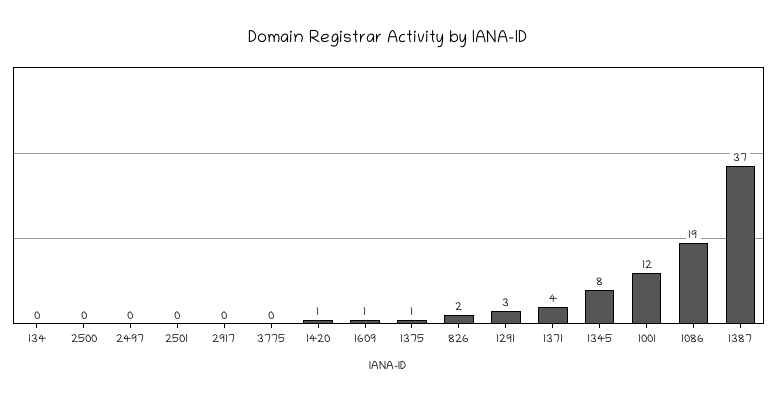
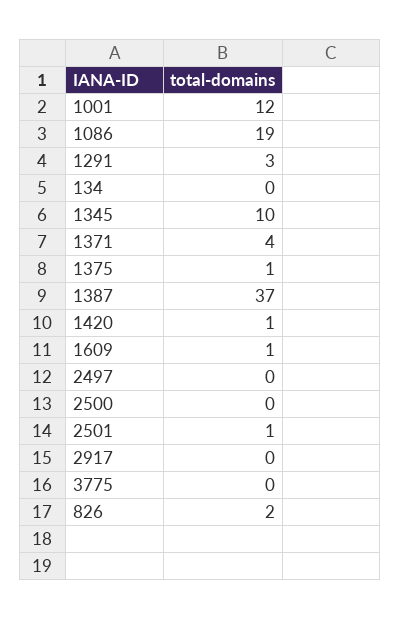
  {
    "134": 0,
    "2500": 0,
    "2497": 0,
-   "2501": 0,
+   "2501": 1,
    "2917": 0,
    "3775": 0,
    "1420": 1,
    "1609": 1,
    "1375": 1,
    "826": 2,
    "1291": 3,
    "1371": 4,
-   "1345": 8,
+   "1345": 10,
    "1001": 12,
    "1086": 19,
    "1387": 37
  }

